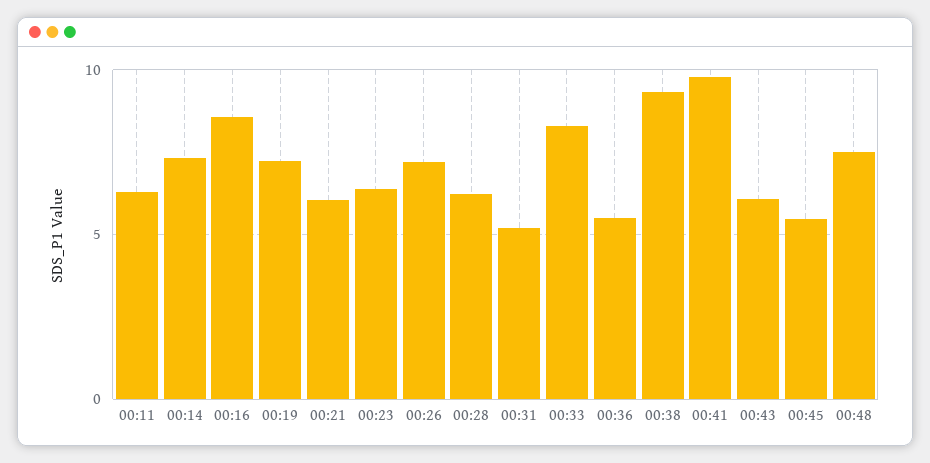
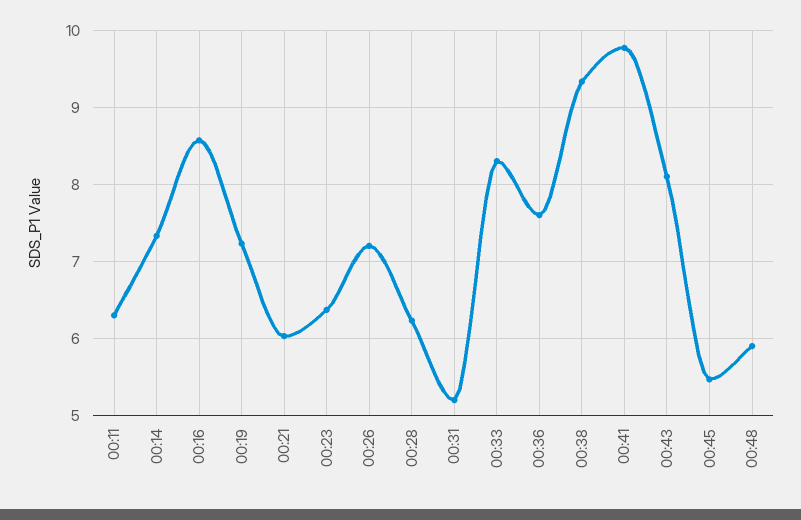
  {
    "00:11": 6.3,
    "00:14": 7.3,
    "00:16": 8.6,
    "00:19": 7.2,
    "00:21": 6,
    "00:23": 6.4,
    "00:26": 7.2,
    "00:28": 6.2,
    "00:31": 5.2,
    "00:33": 8.3,
-   "00:36": 5.5,
+   "00:36": 7.6,
    "00:38": 9.3,
    "00:41": 9.8,
-   "00:43": 6,
+   "00:43": 8.1,
    "00:45": 5.5,
-   "00:48": 7.5
+   "00:48": 5.9
  }

